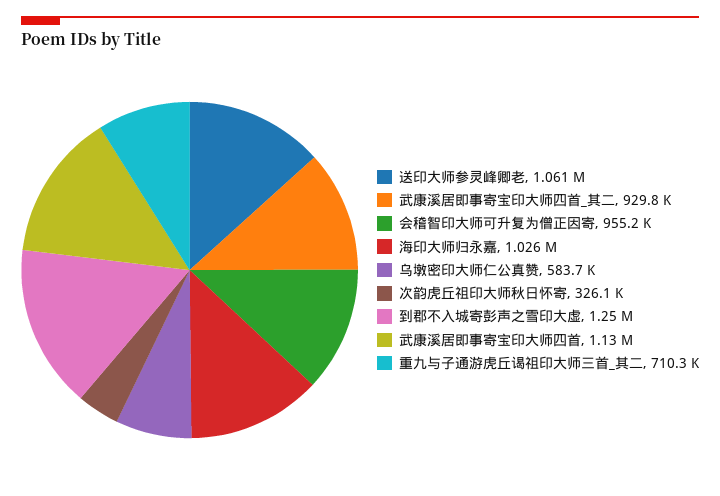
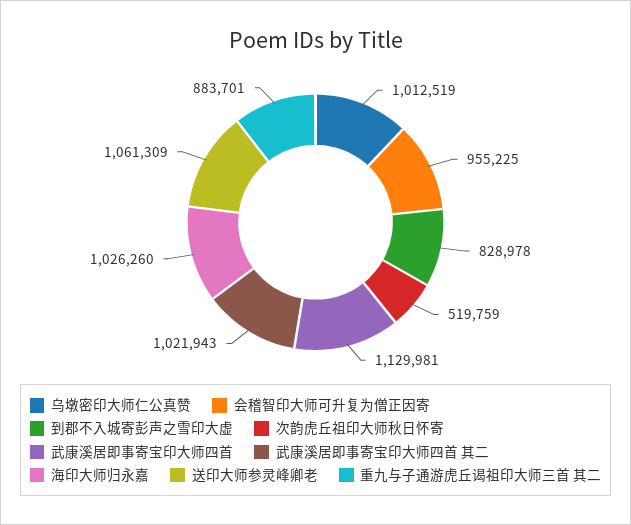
  {
    "送印大师参灵峰卿老": 1061309,
-   "武康溪居即事寄宝印大师四首_其二": 929800,
+   "武康溪居即事寄宝印大师四首_其二": 1021943,
    "会稽智印大师可升复为僧正因寄": 955225,
    "海印大师归永嘉": 1026260,
-   "乌墩密印大师仁公真赞": 583700,
+   "乌墩密印大师仁公真赞": 1012519,
-   "次韵虎丘祖印大师秋日怀寄": 326100,
+   "次韵虎丘祖印大师秋日怀寄": 519759,
-   "到郡不入城寄彭声之雪印大虚": 1250000,
+   "到郡不入城寄彭声之雪印大虚": 828978,
    "武康溪居即事寄宝印大师四首": 1129981,
-   "重九与子通游虎丘谒祖印大师三首_其二": 710300
+   "重九与子通游虎丘谒祖印大师三首_其二": 883701
  }

